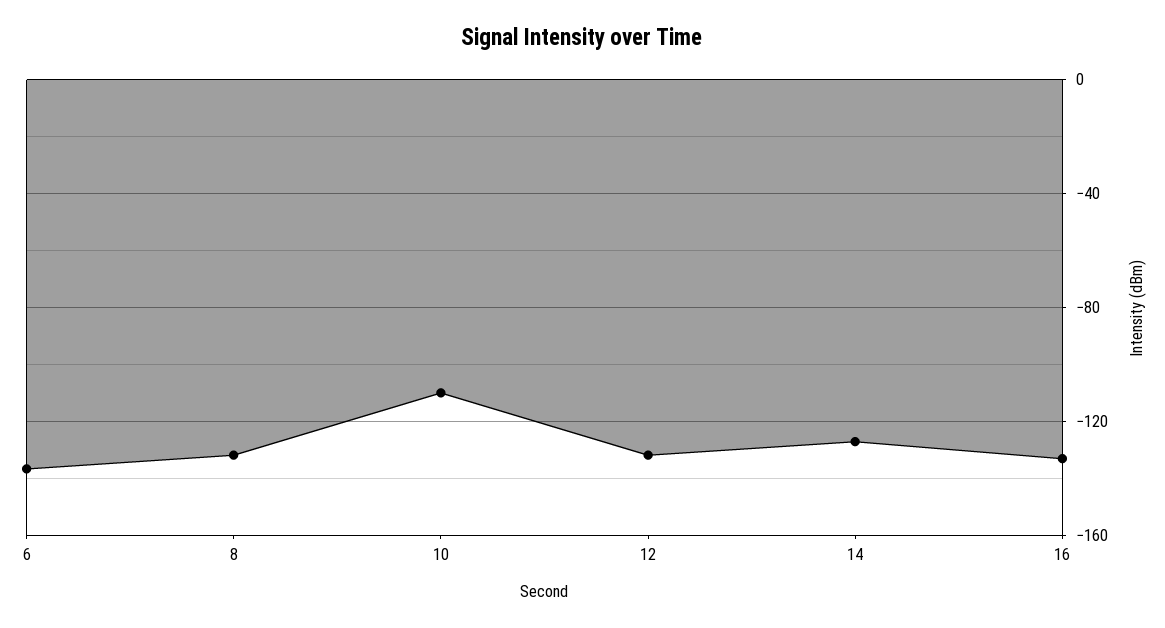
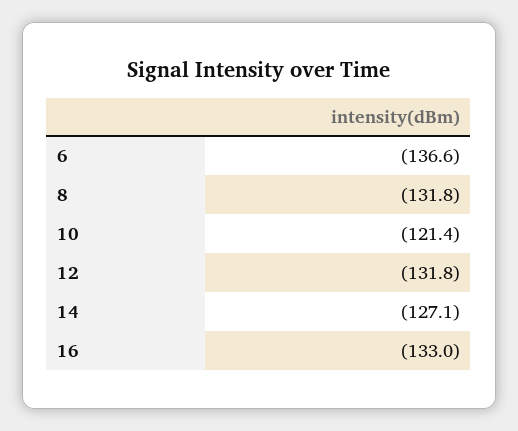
  {
    "6": -136.6,
    "8": -131.8,
-   "10": -110,
+   "10": -121.4,
    "12": -131.8,
    "14": -127.1,
    "16": -133
  }

